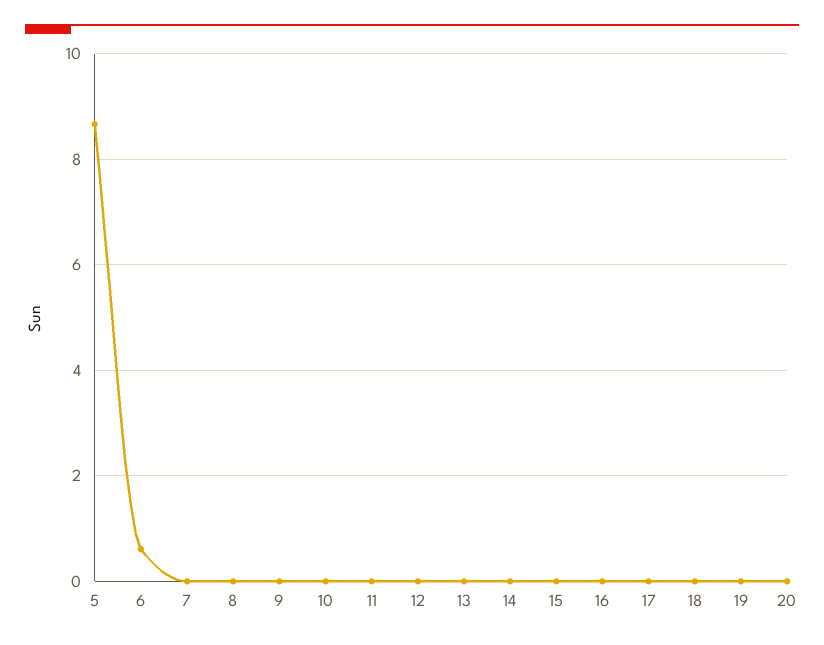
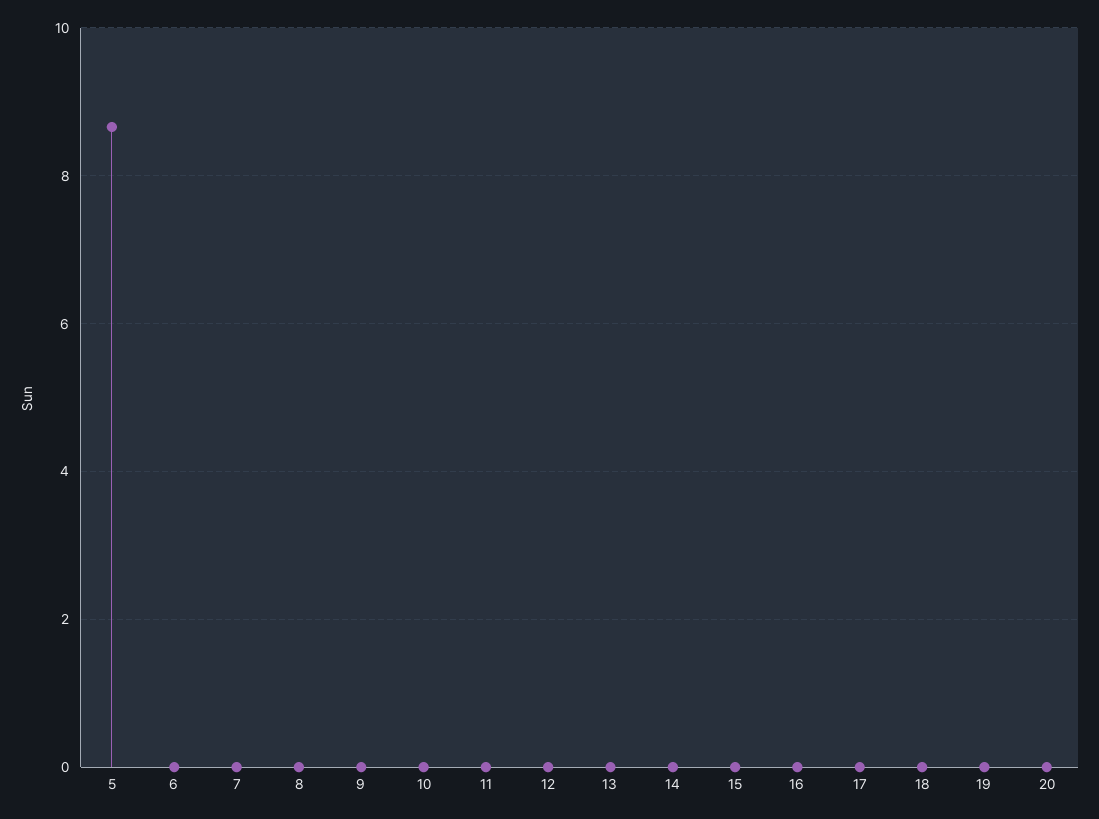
  {
    "5": 8.6,
-   "6": 0.6,
+   "6": 0,
    "7": 0,
    "8": 0,
    "9": 0,
    "10": 0,
    "11": 0,
    "12": 0,
    "13": 0,
    "14": 0,
    "15": 0,
    "16": 0,
    "17": 0,
    "18": 0,
    "19": 0,
    "20": 0
  }

